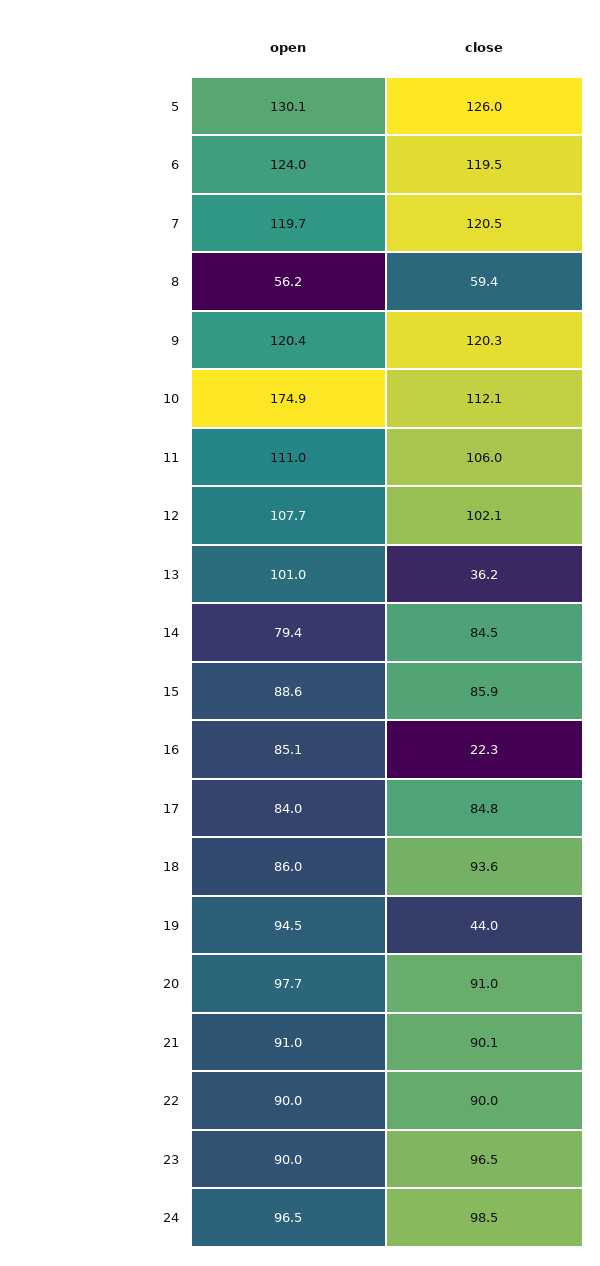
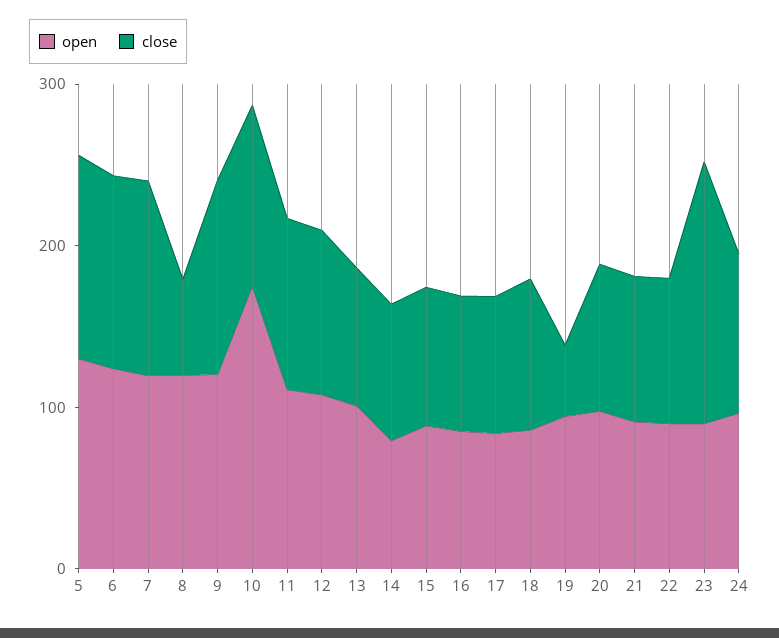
  {
    "open": {
      "5": 130.1,
      "6": 124,
      "7": 119.7,
-     "8": 56.2,
+     "8": 120,
      "9": 120.4,
      "10": 174.9,
      "11": 111,
      "12": 107.7,
      "13": 101,
      "14": 79.4,
      "15": 88.6,
      "16": 85.1,
      "17": 84,
      "18": 86,
      "19": 94.5,
      "20": 97.7,
      "21": 91,
      "22": 90,
      "23": 90,
      "24": 96.5
    },
    "close": {
      "5": 126,
      "6": 119.5,
      "7": 120.5,
      "8": 59.4,
      "9": 120.3,
      "10": 112.1,
      "11": 106,
      "12": 102.1,
-     "13": 36.2,
+     "13": 80,
      "14": 84.5,
      "15": 85.9,
-     "16": 22.3,
+     "16": 80,
      "17": 84.8,
      "18": 93.6,
      "19": 44,
      "20": 91,
      "21": 90.1,
      "22": 90,
-     "23": 96.5,
+     "23": 160,
      "24": 98.5
    }
  }

